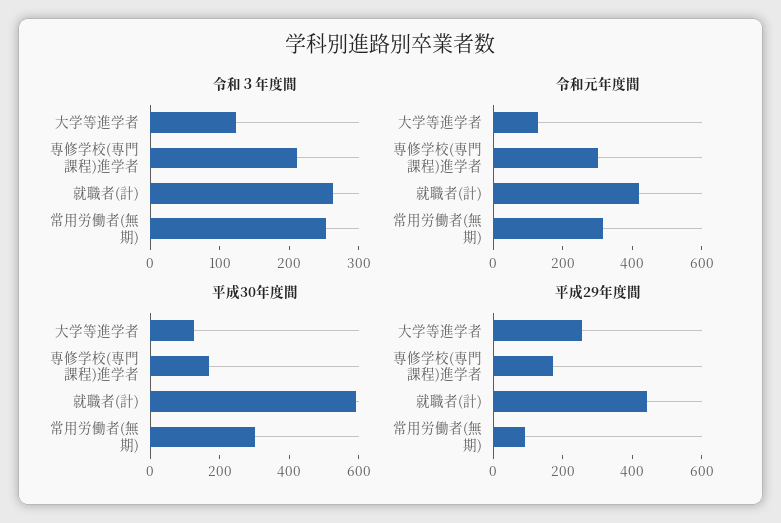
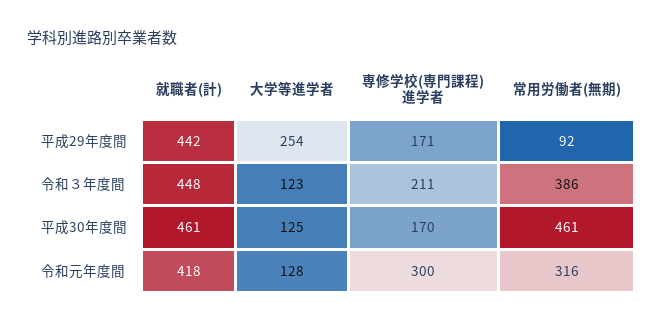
  {
    "令和３年度間": {
      "大学等進学者": 123,
      "専修学校(専門課程)進学者": 211,
-     "就職者(計)": 260,
+     "就職者(計)": 448,
-     "常用労働者(無期)": 260
+     "常用労働者(無期)": 386
    },
    "令和元年度間": {
      "大学等進学者": 128,
      "専修学校(専門課程)進学者": 300,
      "就職者(計)": 418,
      "常用労働者(無期)": 316
    },
    "平成30年度間": {
      "大学等進学者": 125,
      "専修学校(専門課程)進学者": 170,
-     "就職者(計)": 600,
+     "就職者(計)": 461,
-     "常用労働者(無期)": 300
+     "常用労働者(無期)": 461
    },
    "平成29年度間": {
      "大学等進学者": 254,
      "専修学校(専門課程)進学者": 171,
      "就職者(計)": 442,
      "常用労働者(無期)": 92
    }
  }

